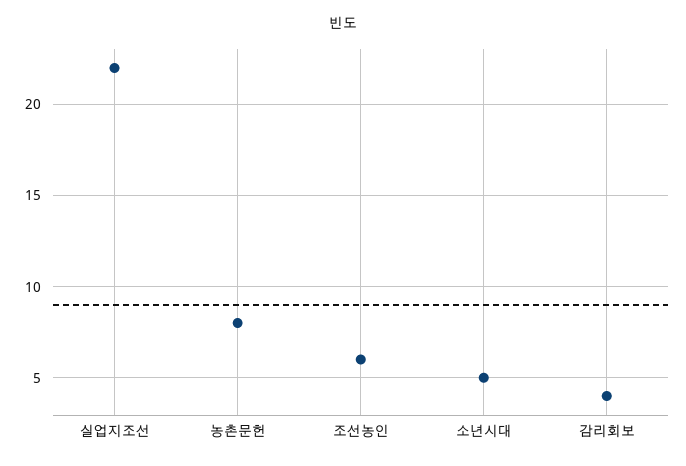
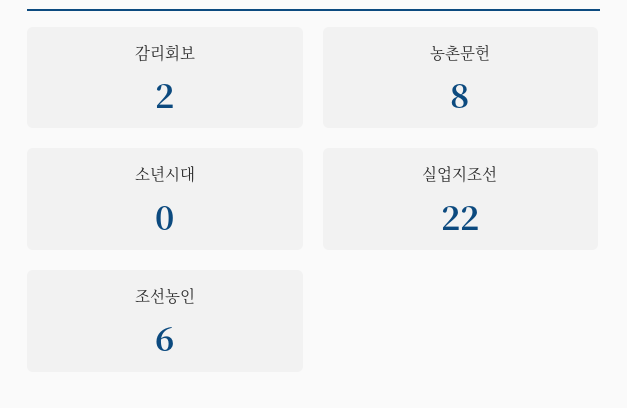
  {
    "실업지조선": 22,
    "농촌문헌": 8,
    "조선농인": 6,
-   "소년시대": 5,
+   "소년시대": 0,
-   "감리회보": 4
+   "감리회보": 2
  }

